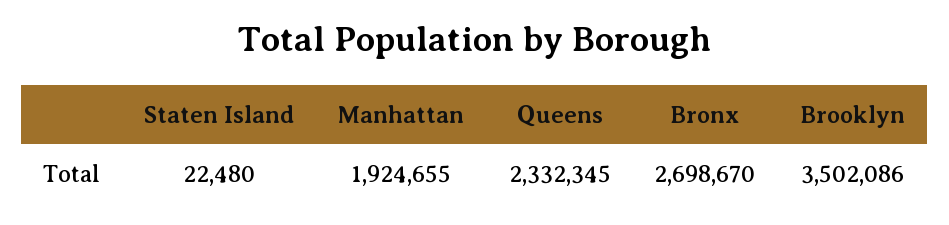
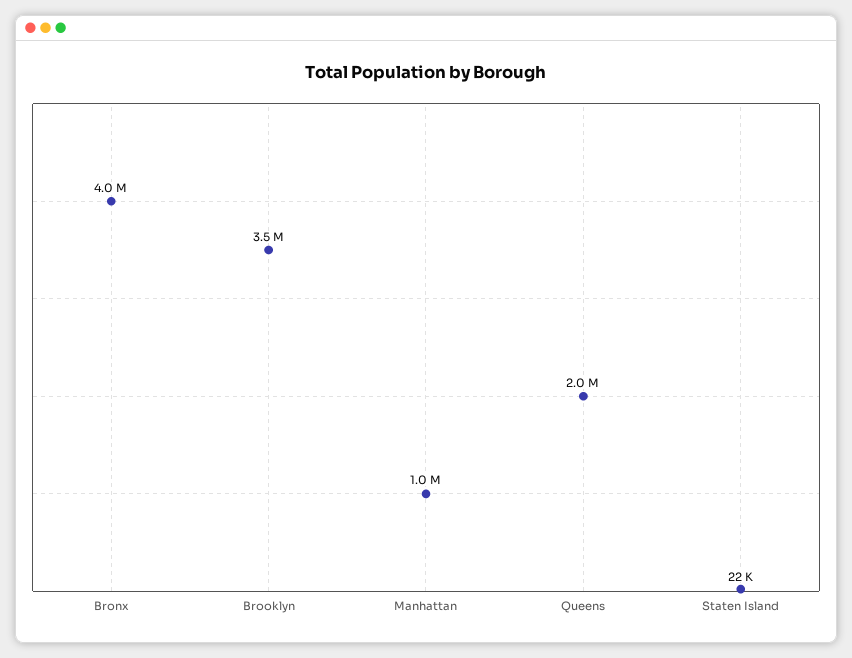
  {
    "Staten Island": 22480,
-   "Manhattan": 1924655,
+   "Manhattan": 1000000,
-   "Queens": 2332345,
+   "Queens": 2000000,
-   "Bronx": 2698670,
+   "Bronx": 4000000,
    "Brooklyn": 3502086
  }

